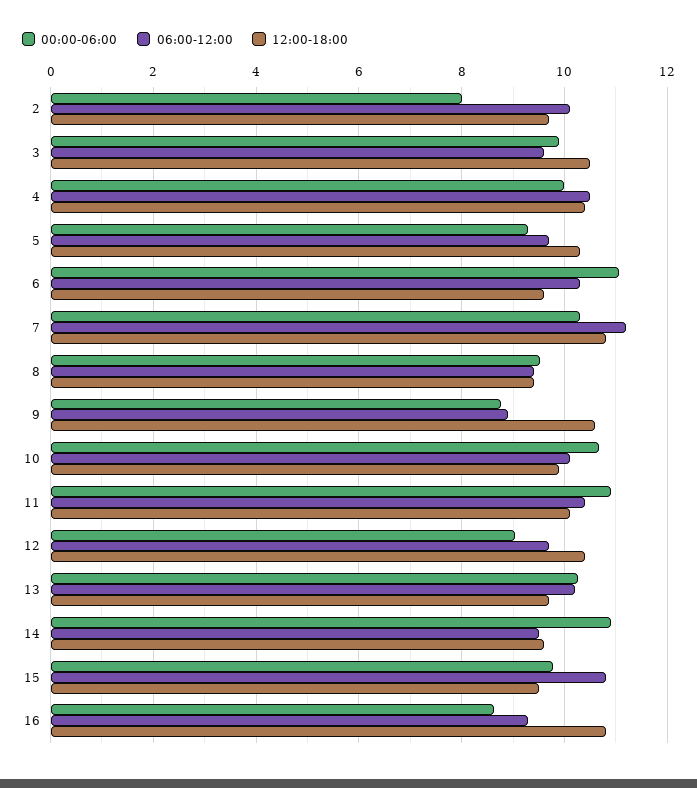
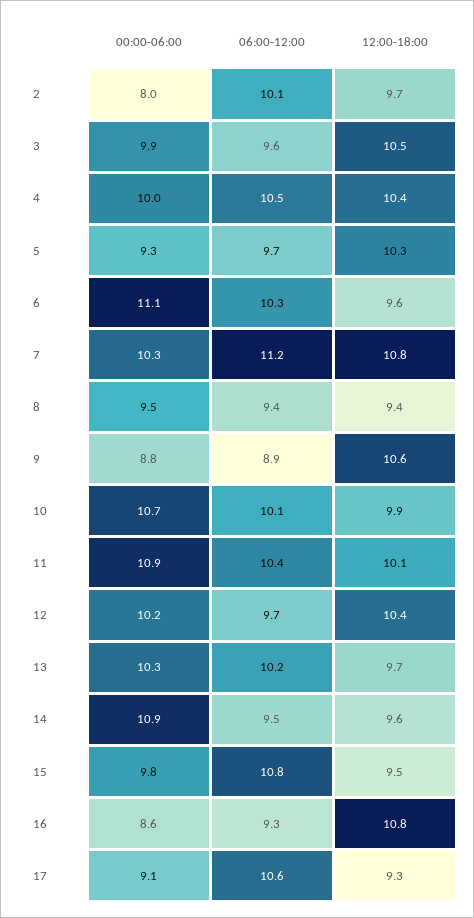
  {
    "00:00-06:00": {
      "2": 8,
      "3": 9.9,
      "4": 10,
      "5": 9.3,
      "6": 11.1,
      "7": 10.3,
      "8": 9.5,
      "9": 8.8,
      "10": 10.7,
      "11": 10.9,
-     "12": 9,
+     "12": 10.2,
      "13": 10.3,
      "14": 10.9,
      "15": 9.8,
-     "16": 8.6
+     "16": 8.6,
+     "17": 9.1
    },
    "06:00-12:00": {
      "2": 10.1,
      "3": 9.6,
      "4": 10.5,
      "5": 9.7,
      "6": 10.3,
      "7": 11.2,
      "8": 9.4,
      "9": 8.9,
      "10": 10.1,
      "11": 10.4,
      "12": 9.7,
      "13": 10.2,
      "14": 9.5,
      "15": 10.8,
-     "16": 9.3
+     "16": 9.3,
+     "17": 10.6
    },
    "12:00-18:00": {
      "2": 9.7,
      "3": 10.5,
      "4": 10.4,
      "5": 10.3,
      "6": 9.6,
      "7": 10.8,
      "8": 9.4,
      "9": 10.6,
      "10": 9.9,
      "11": 10.1,
      "12": 10.4,
      "13": 9.7,
      "14": 9.6,
      "15": 9.5,
-     "16": 10.8
+     "16": 10.8,
+     "17": 9.3
    }
  }

